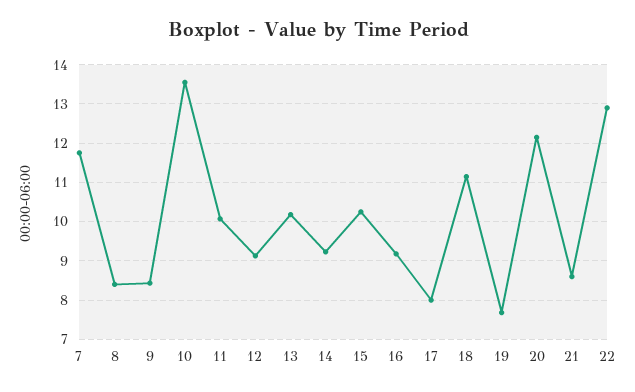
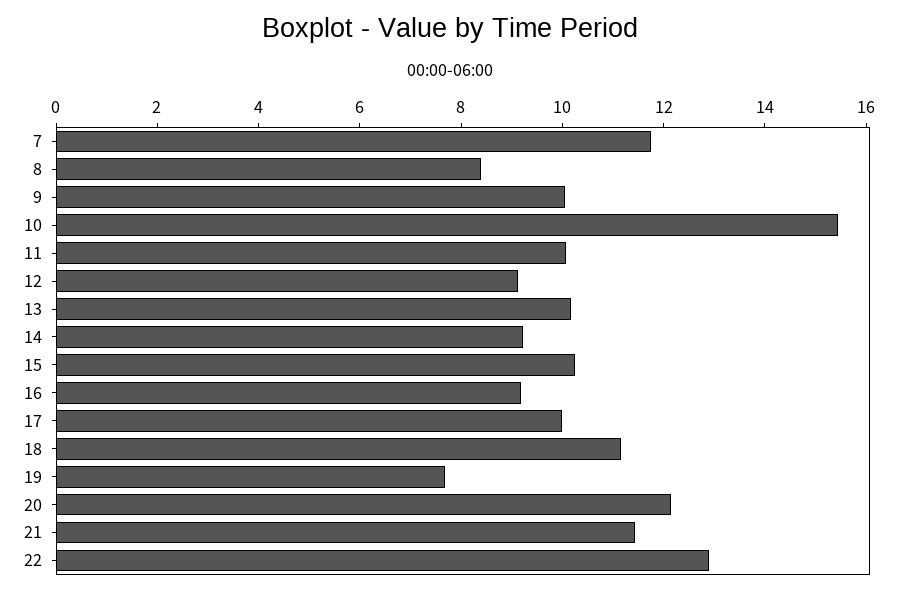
  {
    "7": 11.8,
    "8": 8.4,
-   "9": 8.4,
+   "9": 10,
-   "10": 13.6,
+   "10": 15.5,
    "11": 10,
    "12": 9.2,
    "13": 10.2,
    "14": 9.2,
    "15": 10.2,
    "16": 9.2,
-   "17": 8,
+   "17": 10,
    "18": 11.2,
    "19": 7.6,
    "20": 12.2,
-   "21": 8.6,
+   "21": 11.5,
    "22": 13
  }

